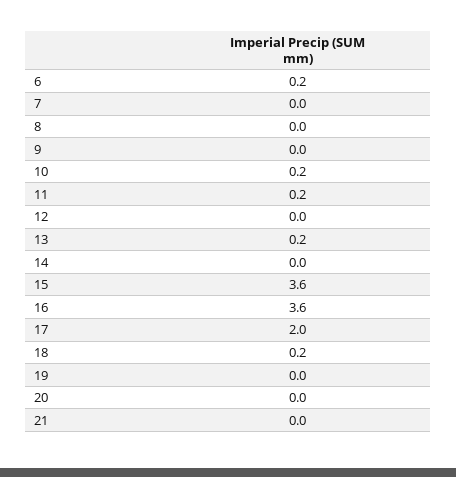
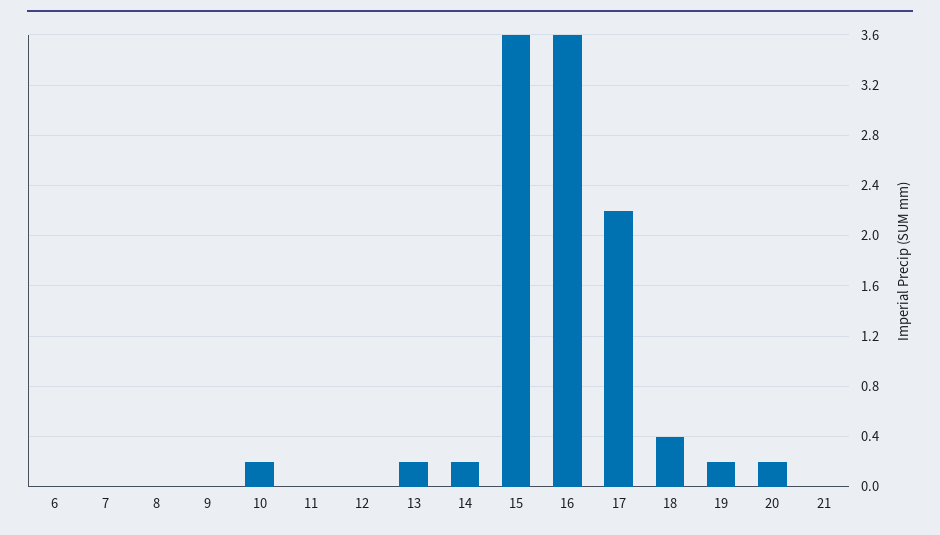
  {
-   "6": 0.2,
+   "6": 0,
    "7": 0,
    "8": 0,
    "9": 0,
    "10": 0.2,
-   "11": 0.2,
+   "11": 0,
    "12": 0,
    "13": 0.2,
-   "14": 0,
+   "14": 0.2,
    "15": 3.6,
    "16": 3.6,
-   "17": 2,
+   "17": 2.2,
-   "18": 0.2,
+   "18": 0.4,
-   "19": 0,
+   "19": 0.2,
-   "20": 0,
+   "20": 0.2,
    "21": 0
  }

